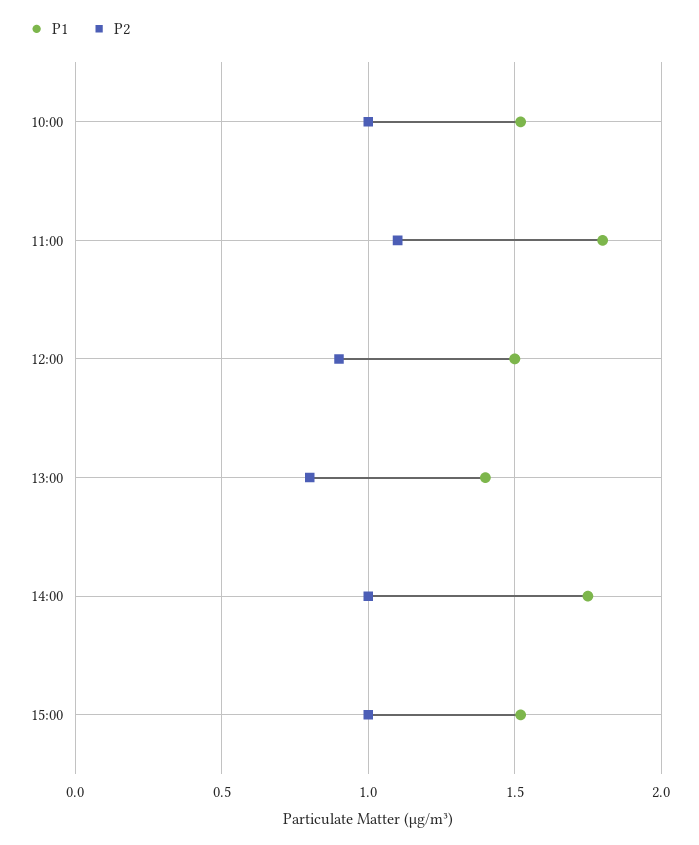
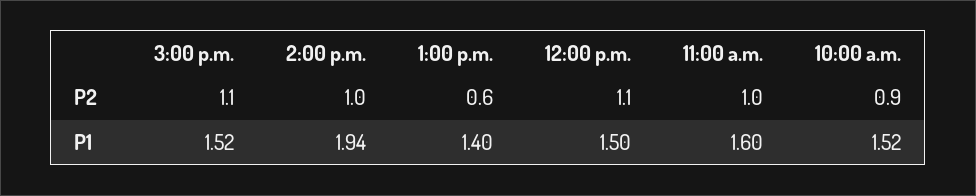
  {
    "P1": {
      "10:00": 1.52,
-     "11:00": 1.8,
+     "11:00": 1.6,
      "12:00": 1.5,
      "13:00": 1.4,
-     "14:00": 1.75,
+     "14:00": 1.94,
      "15:00": 1.52
    },
    "P2": {
-     "10:00": 1,
+     "10:00": 0.9,
-     "11:00": 1.1,
+     "11:00": 1,
-     "12:00": 0.9,
+     "12:00": 1.1,
-     "13:00": 0.8,
+     "13:00": 0.6,
      "14:00": 1,
-     "15:00": 1
+     "15:00": 1.1
    }
  }

